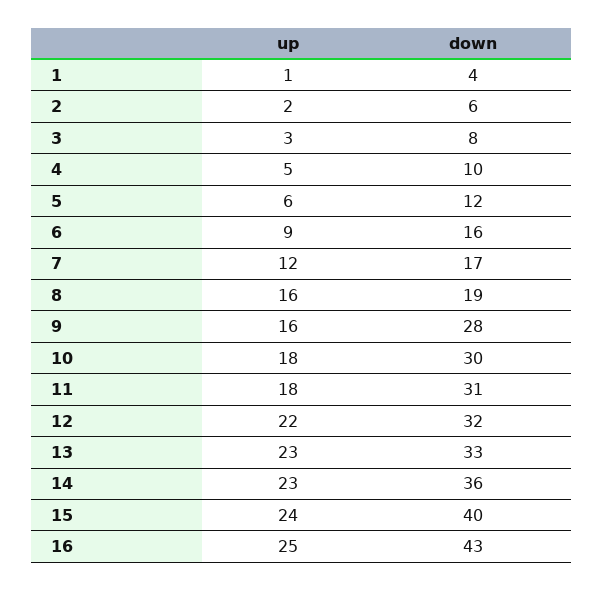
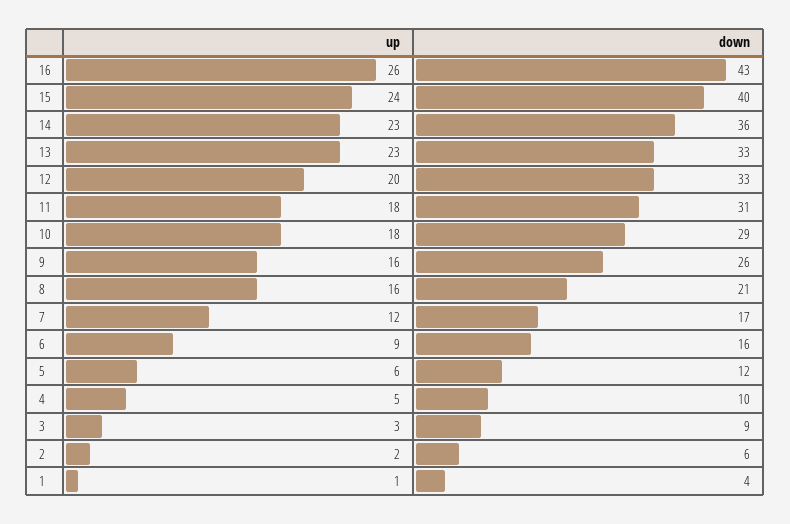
  {
    "up": {
      "1": 1,
      "2": 2,
      "3": 3,
      "4": 5,
      "5": 6,
      "6": 9,
      "7": 12,
      "8": 16,
      "9": 16,
      "10": 18,
      "11": 18,
-     "12": 22,
+     "12": 20,
      "13": 23,
      "14": 23,
      "15": 24,
-     "16": 25
+     "16": 26
    },
    "down": {
      "1": 4,
      "2": 6,
-     "3": 8,
+     "3": 9,
      "4": 10,
      "5": 12,
      "6": 16,
      "7": 17,
-     "8": 19,
+     "8": 21,
-     "9": 28,
+     "9": 26,
-     "10": 30,
+     "10": 29,
      "11": 31,
-     "12": 32,
+     "12": 33,
      "13": 33,
      "14": 36,
      "15": 40,
      "16": 43
    }
  }

